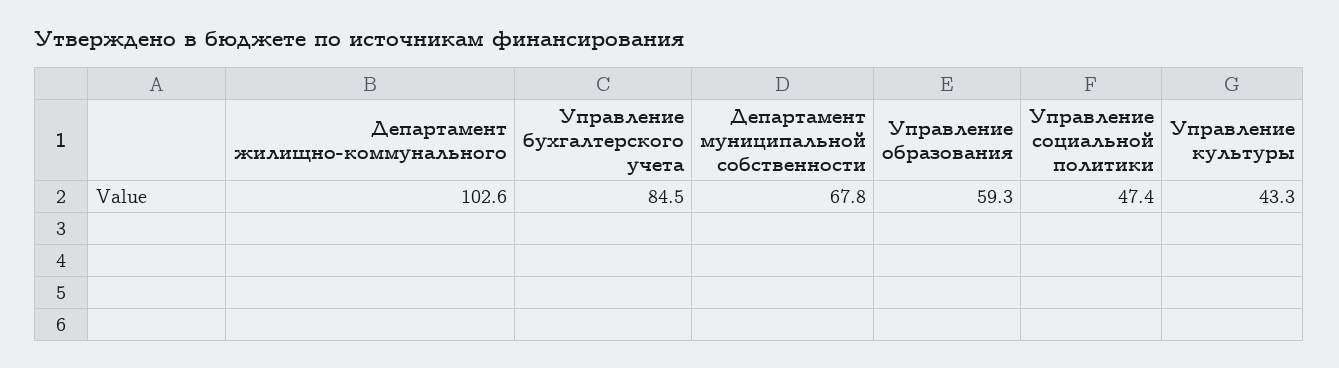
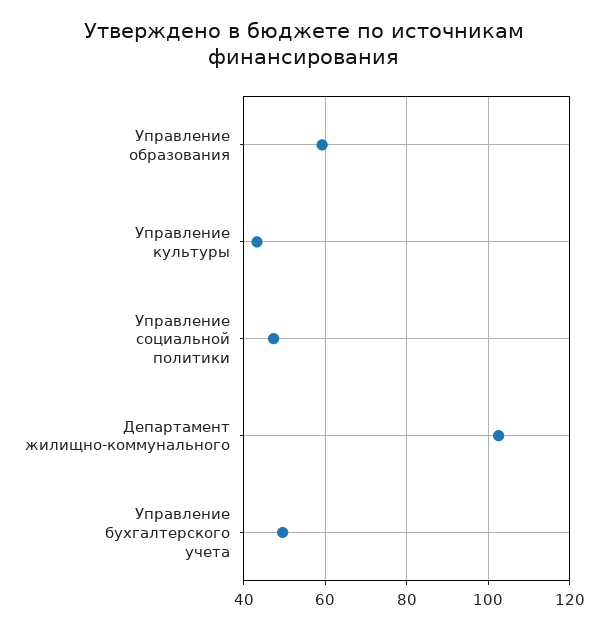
  {
    "Департамент жилищно-коммунального": 102.6,
-   "Управление бухгалтерского учета": 84.5,
+   "Управление бухгалтерского учета": 50,
-   "Департамент муниципальной собственности": 67.8,
    "Управление образования": 59.3,
    "Управление социальной политики": 47.4,
    "Управление культуры": 43.3
  }

